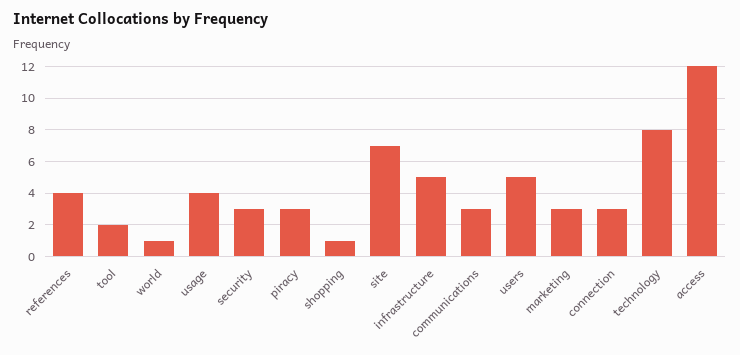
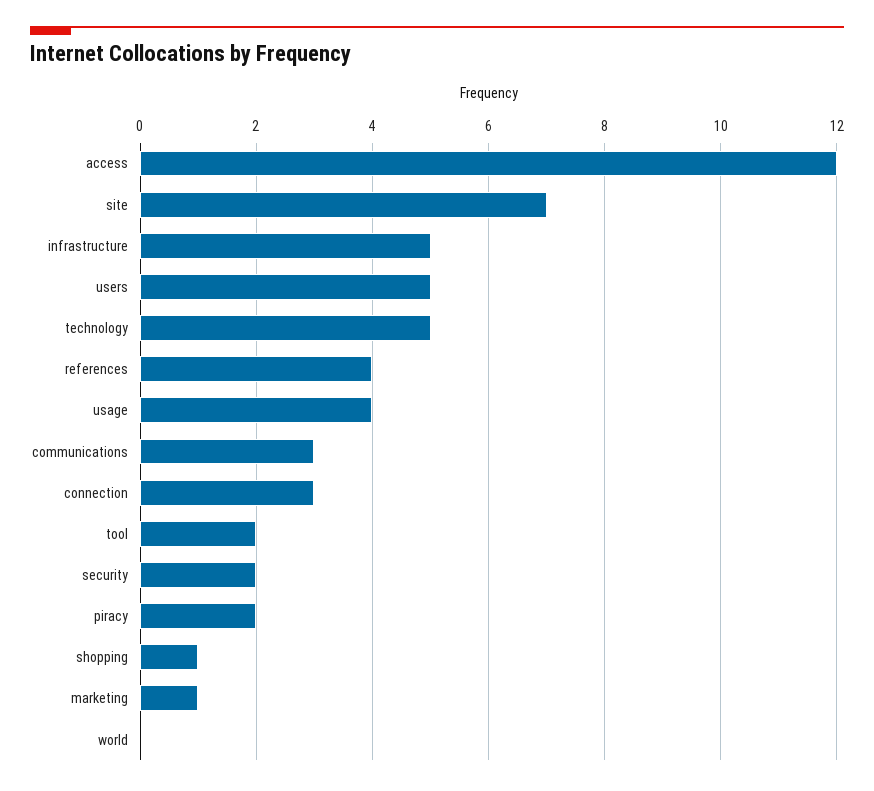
  {
    "references": 4,
    "tool": 2,
-   "world": 1,
+   "world": 0,
    "usage": 4,
-   "security": 3,
+   "security": 2,
-   "piracy": 3,
+   "piracy": 2,
    "shopping": 1,
    "site": 7,
    "infrastructure": 5,
    "communications": 3,
    "users": 5,
-   "marketing": 3,
+   "marketing": 1,
    "connection": 3,
-   "technology": 8,
+   "technology": 5,
    "access": 12
  }

